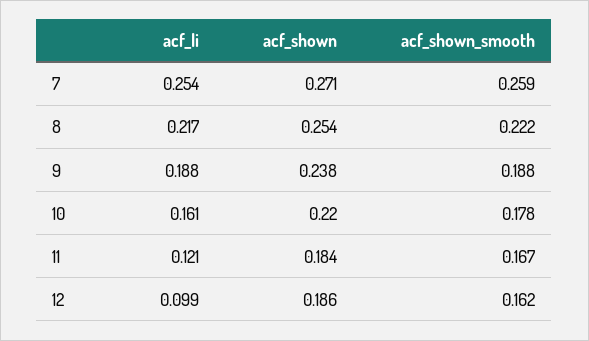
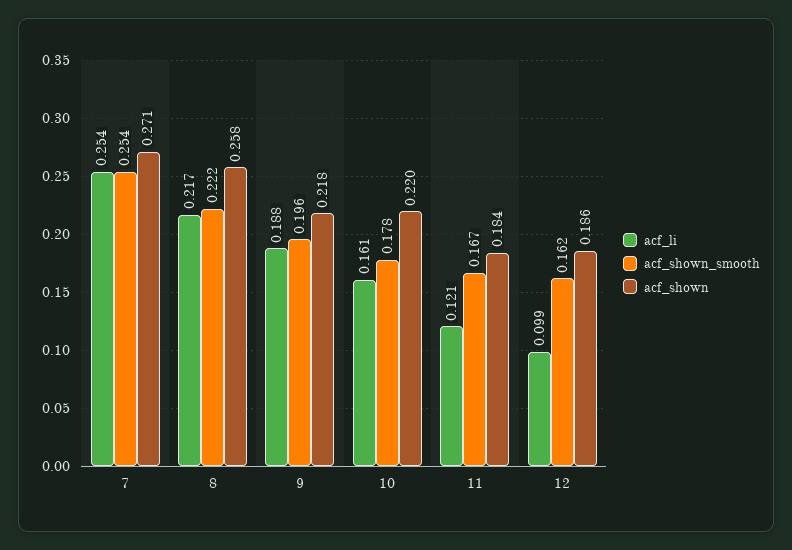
  {
    "acf_li": {
      "7": 0.254,
      "8": 0.217,
      "9": 0.188,
      "10": 0.161,
      "11": 0.121,
      "12": 0.099
    },
    "acf_shown": {
      "7": 0.271,
-     "8": 0.254,
+     "8": 0.258,
-     "9": 0.238,
+     "9": 0.218,
      "10": 0.22,
      "11": 0.184,
      "12": 0.186
    },
    "acf_shown_smooth": {
-     "7": 0.259,
+     "7": 0.254,
      "8": 0.222,
-     "9": 0.188,
+     "9": 0.196,
      "10": 0.178,
      "11": 0.167,
      "12": 0.162
    }
  }

